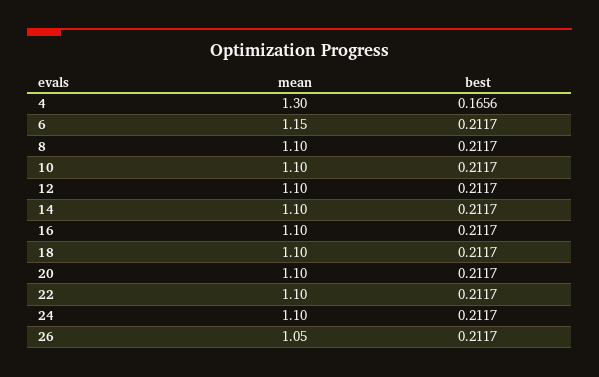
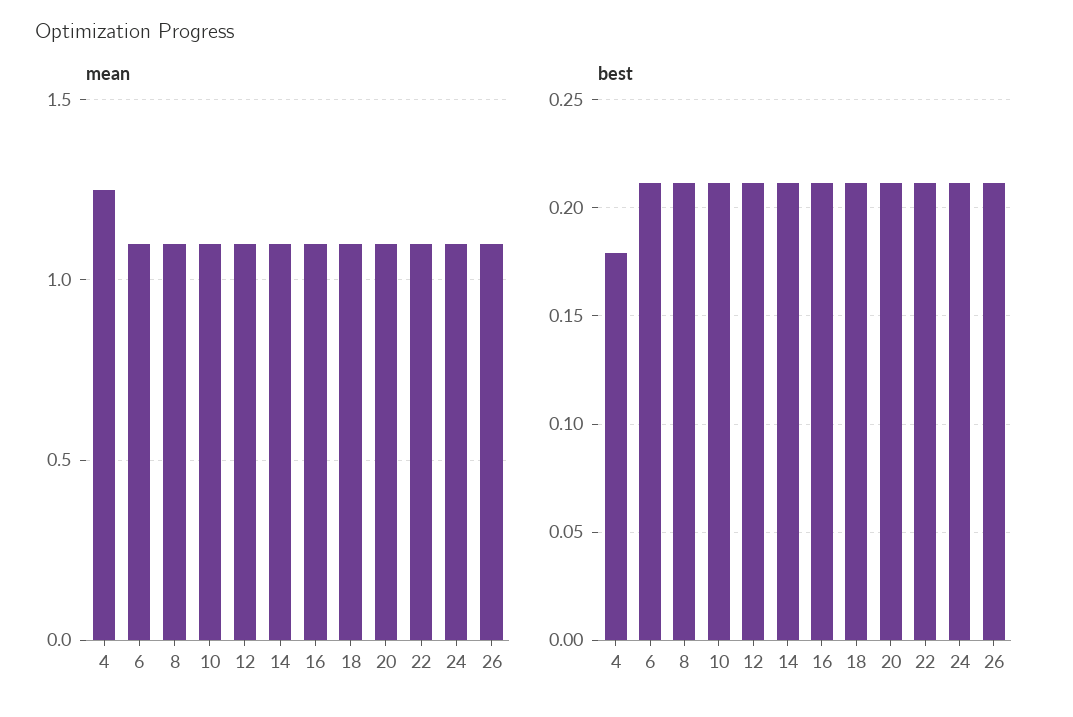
  {
    "mean": {
-     "4": 1.3,
+     "4": 1.25,
-     "6": 1.15,
+     "6": 1.1,
      "8": 1.1,
      "10": 1.1,
      "12": 1.1,
      "14": 1.1,
      "16": 1.1,
      "18": 1.1,
      "20": 1.1,
      "22": 1.1,
      "24": 1.1,
-     "26": 1.05
+     "26": 1.1
    },
    "best": {
-     "4": 0.1656,
+     "4": 0.18,
      "6": 0.2117,
      "8": 0.2117,
      "10": 0.2117,
      "12": 0.2117,
      "14": 0.2117,
      "16": 0.2117,
      "18": 0.2117,
      "20": 0.2117,
      "22": 0.2117,
      "24": 0.2117,
      "26": 0.2117
    }
  }

